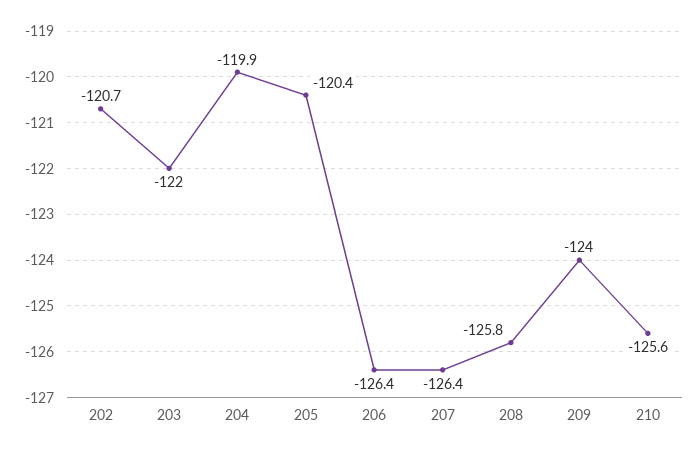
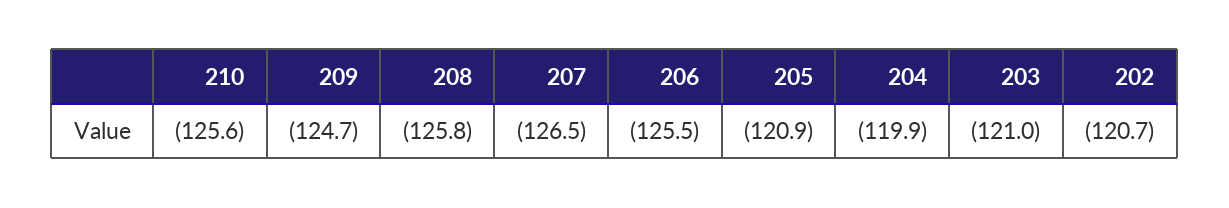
  {
    "202": -120.7,
-   "203": -122,
+   "203": -121,
    "204": -119.9,
-   "205": -120.4,
+   "205": -120.9,
-   "206": -126.4,
+   "206": -125.5,
-   "207": -126.4,
+   "207": -126.5,
    "208": -125.8,
-   "209": -124,
+   "209": -124.7,
    "210": -125.6
  }

